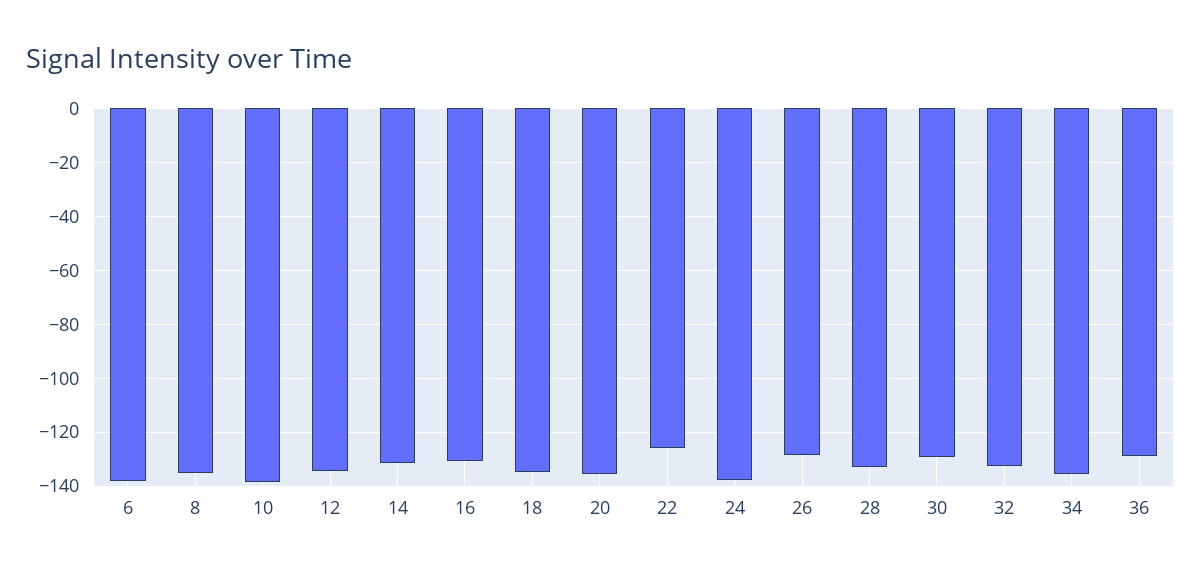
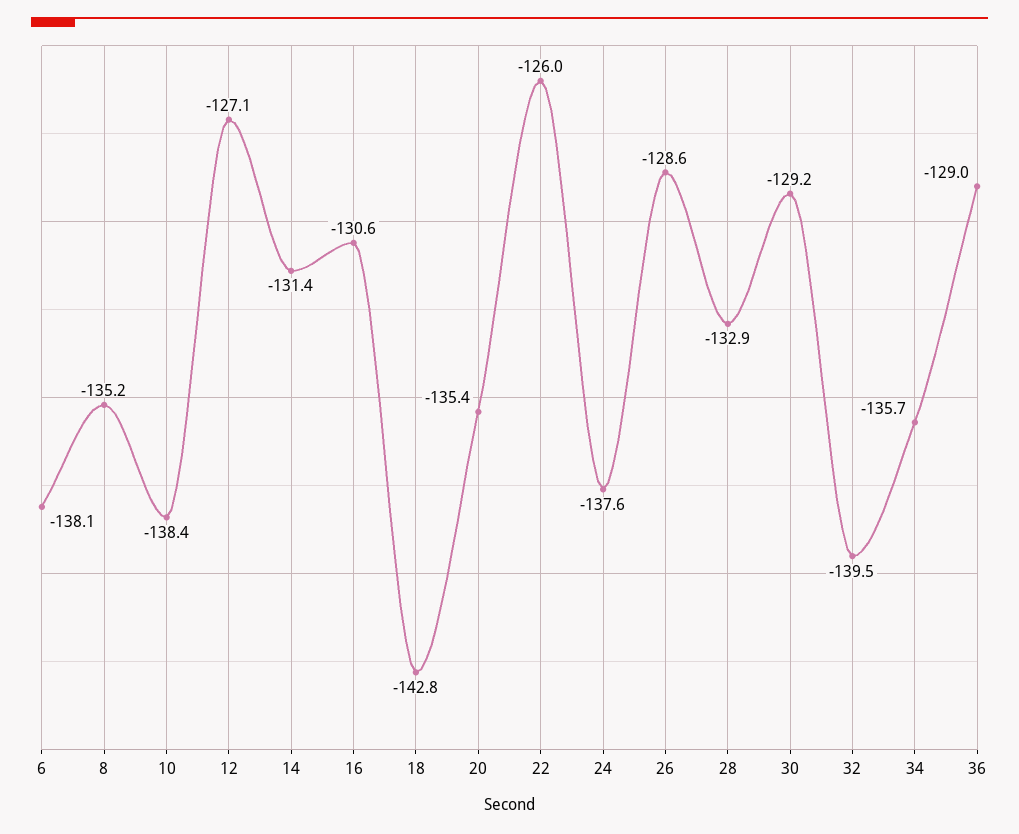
  {
    "6": -138.1,
    "8": -135.2,
    "10": -138.4,
-   "12": -135,
+   "12": -127.1,
    "14": -131.4,
    "16": -130.6,
-   "18": -135,
+   "18": -142.8,
    "20": -135.4,
    "22": -126,
    "24": -137.6,
    "26": -128.6,
    "28": -132.9,
    "30": -129.2,
-   "32": -132.5,
+   "32": -139.5,
    "34": -135.7,
    "36": -129
  }

